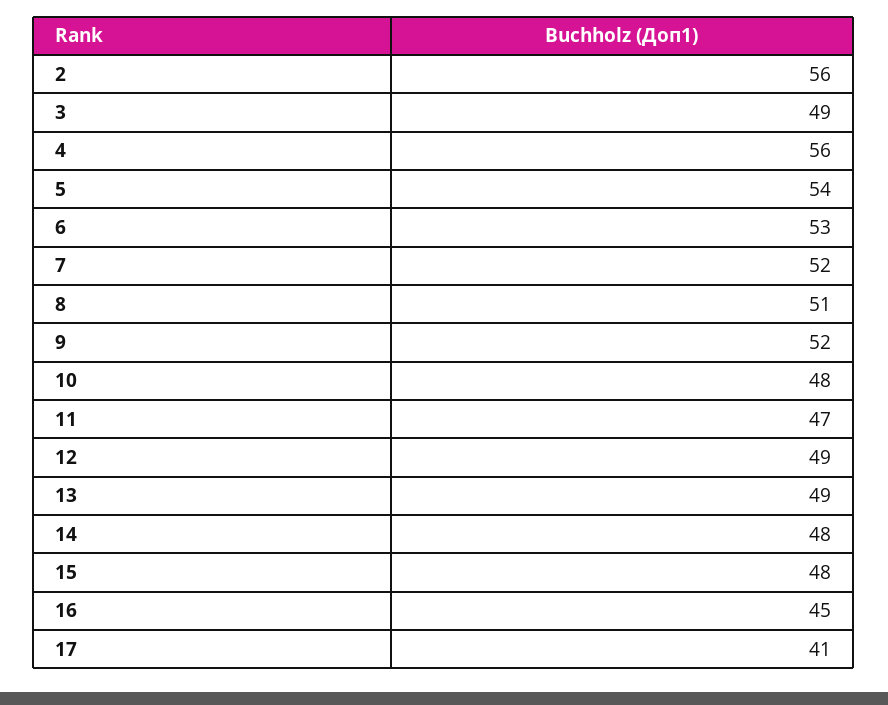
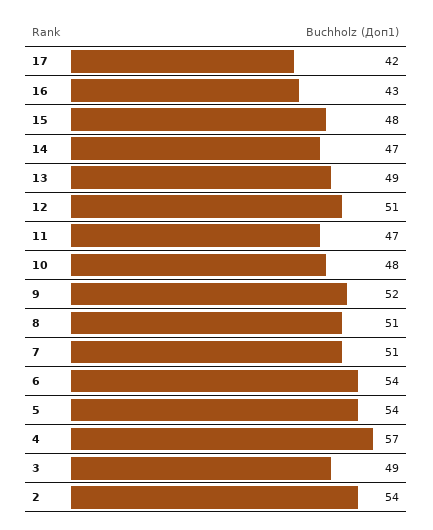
  {
-   "2": 56,
+   "2": 54,
    "3": 49,
-   "4": 56,
+   "4": 57,
    "5": 54,
-   "6": 53,
+   "6": 54,
-   "7": 52,
+   "7": 51,
    "8": 51,
    "9": 52,
    "10": 48,
    "11": 47,
-   "12": 49,
+   "12": 51,
    "13": 49,
-   "14": 48,
+   "14": 47,
    "15": 48,
-   "16": 45,
+   "16": 43,
-   "17": 41
+   "17": 42
  }

